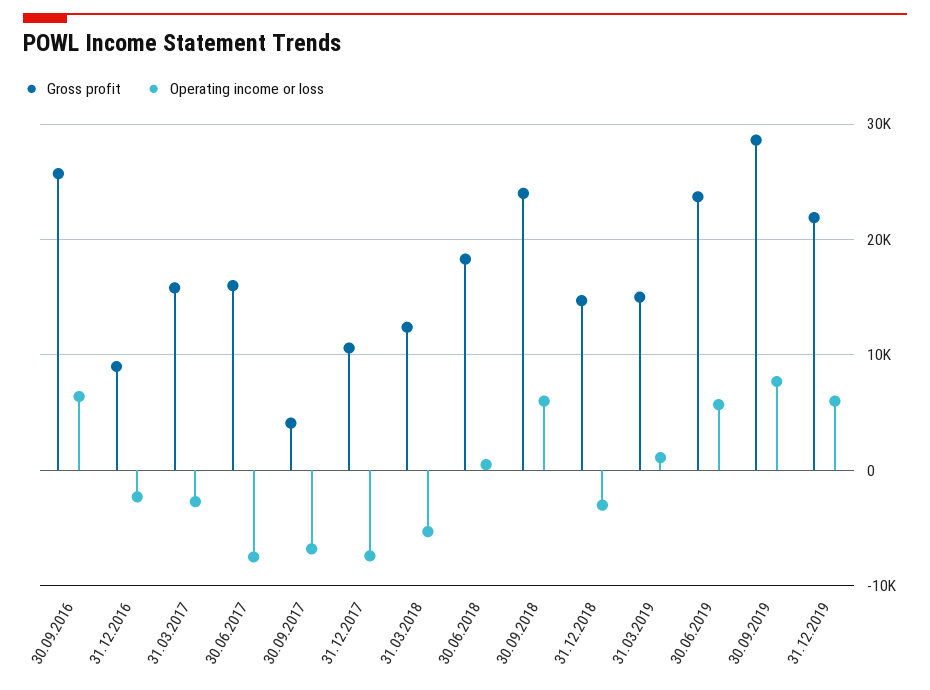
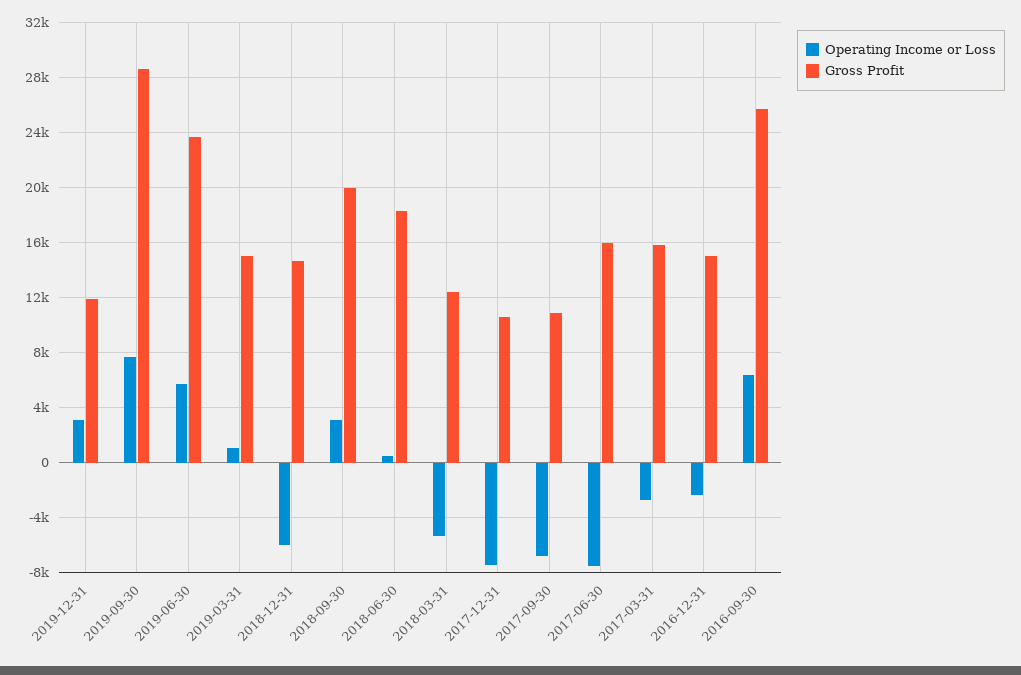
  {
    "Gross profit": {
      "30.09.2016": 25500,
-     "31.12.2016": 9000,
+     "31.12.2016": 15000,
      "31.03.2017": 16000,
      "30.06.2017": 16000,
-     "30.09.2017": 4000,
+     "30.09.2017": 11000,
      "31.12.2017": 10500,
      "31.03.2018": 12500,
      "30.06.2018": 18500,
-     "30.09.2018": 24000,
+     "30.09.2018": 20000,
      "31.12.2018": 14500,
      "31.03.2019": 15000,
      "30.06.2019": 23500,
      "30.09.2019": 28500,
-     "31.12.2019": 22000
+     "31.12.2019": 12000
    },
    "Operating income or loss": {
      "30.09.2016": 6500,
      "31.12.2016": -2500,
      "31.03.2017": -2500,
      "30.06.2017": -7500,
      "30.09.2017": -7000,
      "31.12.2017": -7500,
      "31.03.2018": -5500,
      "30.06.2018": 500,
-     "30.09.2018": 6000,
+     "30.09.2018": 3000,
-     "31.12.2018": -3000,
+     "31.12.2018": -6000,
      "31.03.2019": 1000,
      "30.06.2019": 5500,
      "30.09.2019": 7500,
-     "31.12.2019": 6000
+     "31.12.2019": 3000
    }
  }

